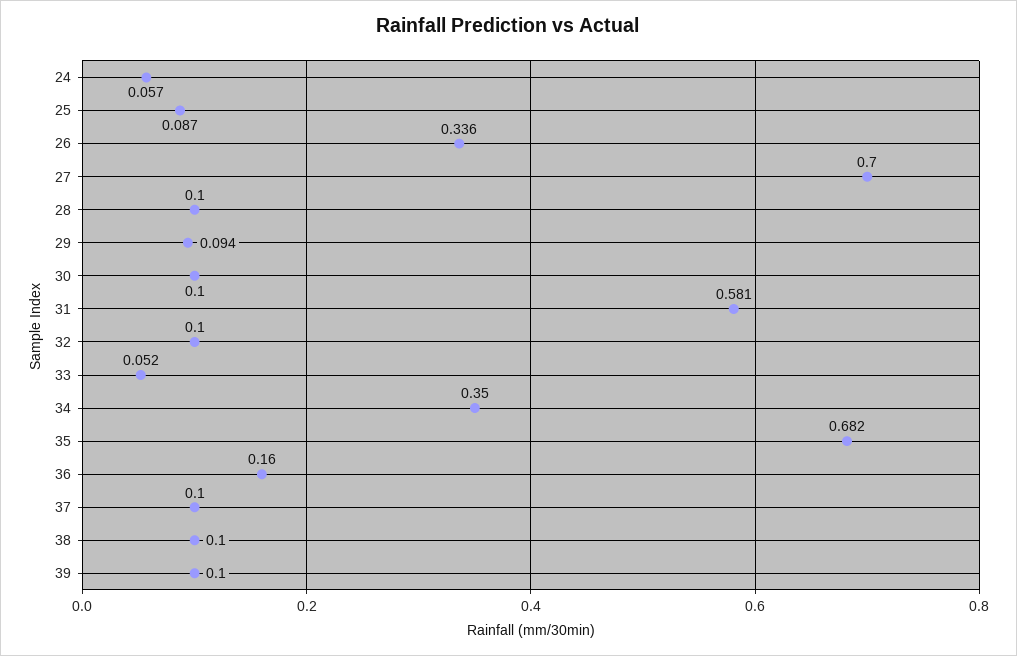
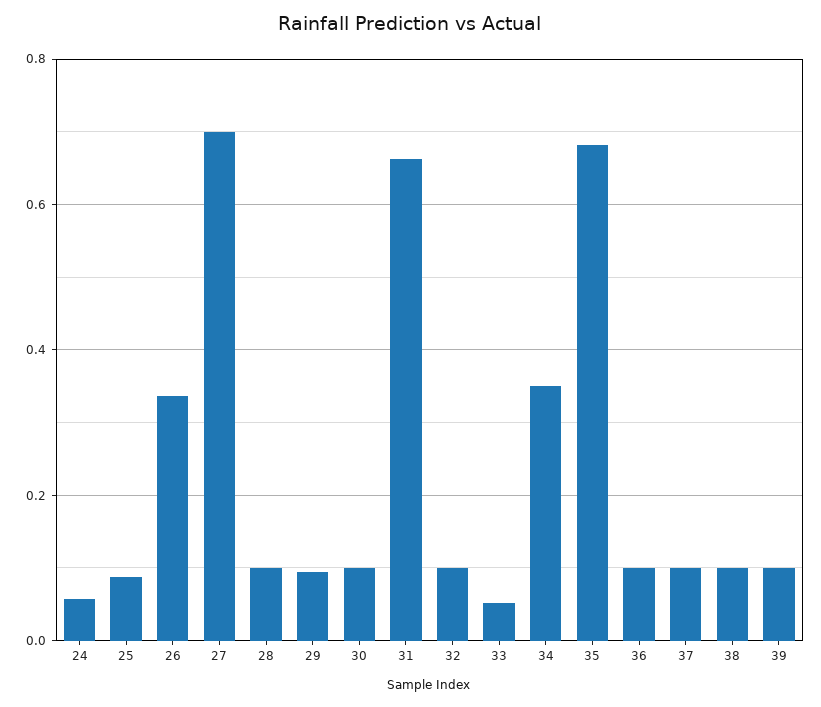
  {
    "24": 0.057,
    "25": 0.087,
    "26": 0.336,
    "27": 0.7,
    "28": 0.1,
    "29": 0.094,
    "30": 0.1,
-   "31": 0.581,
+   "31": 0.66,
    "32": 0.1,
    "33": 0.052,
    "34": 0.35,
    "35": 0.682,
-   "36": 0.16,
+   "36": 0.1,
    "37": 0.1,
    "38": 0.1,
    "39": 0.1
  }

